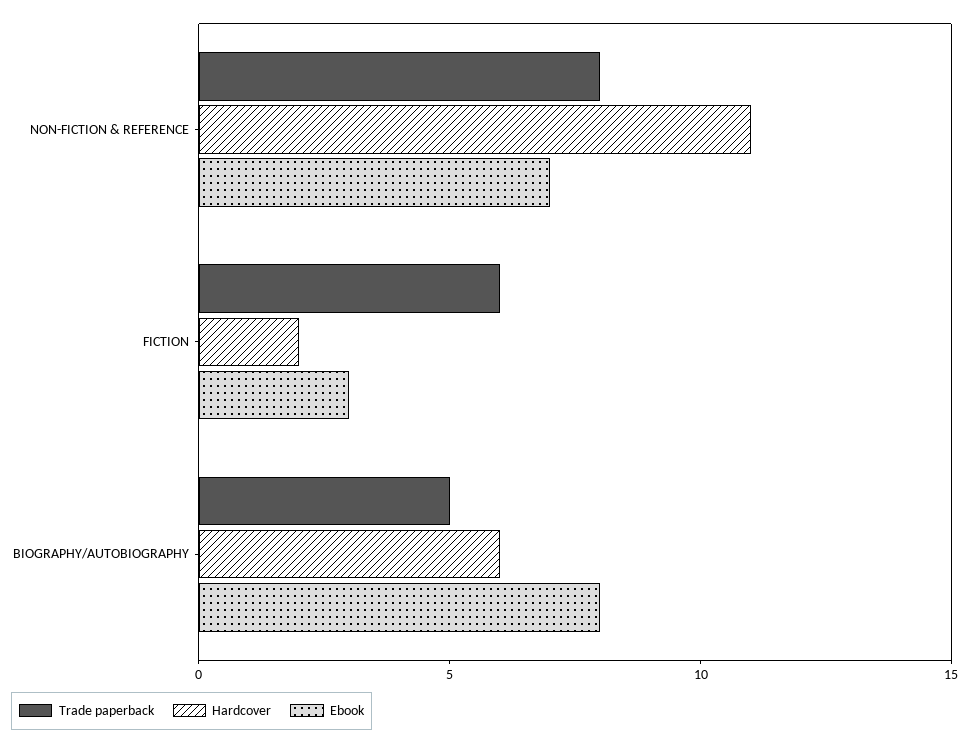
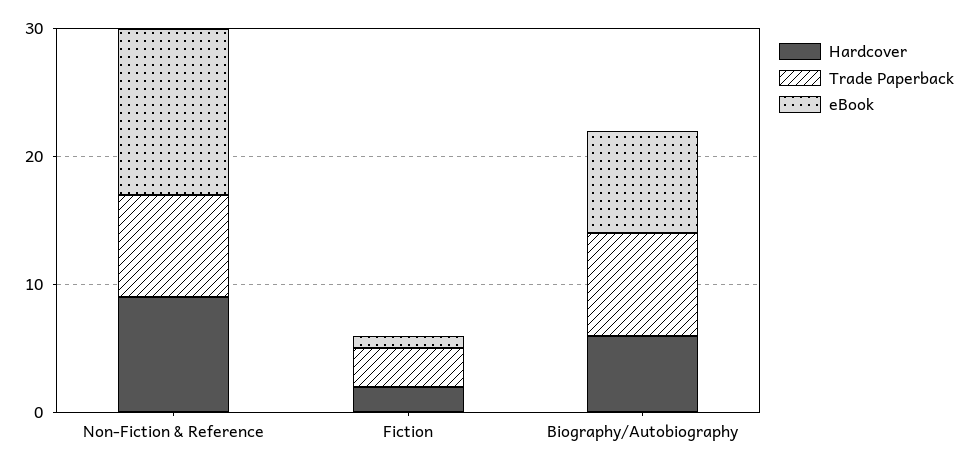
  {
    "Trade paperback": {
      "NON-FICTION & REFERENCE": 8,
-     "FICTION": 6,
+     "FICTION": 3,
-     "BIOGRAPHY/AUTOBIOGRAPHY": 5
+     "BIOGRAPHY/AUTOBIOGRAPHY": 8
    },
    "Hardcover": {
-     "NON-FICTION & REFERENCE": 11,
+     "NON-FICTION & REFERENCE": 9,
      "FICTION": 2,
      "BIOGRAPHY/AUTOBIOGRAPHY": 6
    },
    "Ebook": {
-     "NON-FICTION & REFERENCE": 7,
+     "NON-FICTION & REFERENCE": 13,
-     "FICTION": 3,
+     "FICTION": 1,
      "BIOGRAPHY/AUTOBIOGRAPHY": 8
    }
  }

